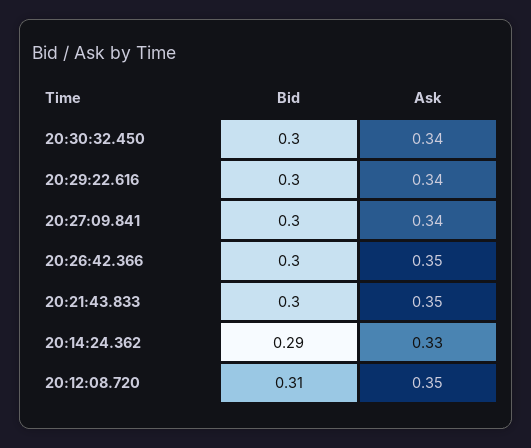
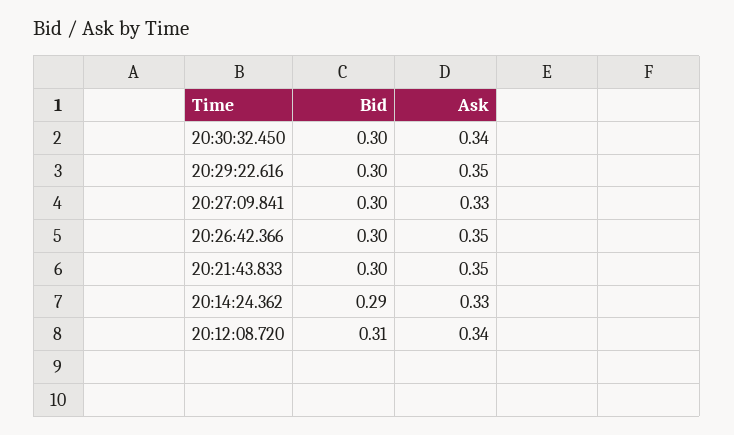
  {
    "Bid": {
      "20:30:32.450": 0.3,
      "20:29:22.616": 0.3,
      "20:27:09.841": 0.3,
      "20:26:42.366": 0.3,
      "20:21:43.833": 0.3,
      "20:14:24.362": 0.29,
      "20:12:08.720": 0.31
    },
    "Ask": {
      "20:30:32.450": 0.34,
-     "20:29:22.616": 0.34,
+     "20:29:22.616": 0.35,
-     "20:27:09.841": 0.34,
+     "20:27:09.841": 0.33,
      "20:26:42.366": 0.35,
      "20:21:43.833": 0.35,
      "20:14:24.362": 0.33,
-     "20:12:08.720": 0.35
+     "20:12:08.720": 0.34
    }
  }

